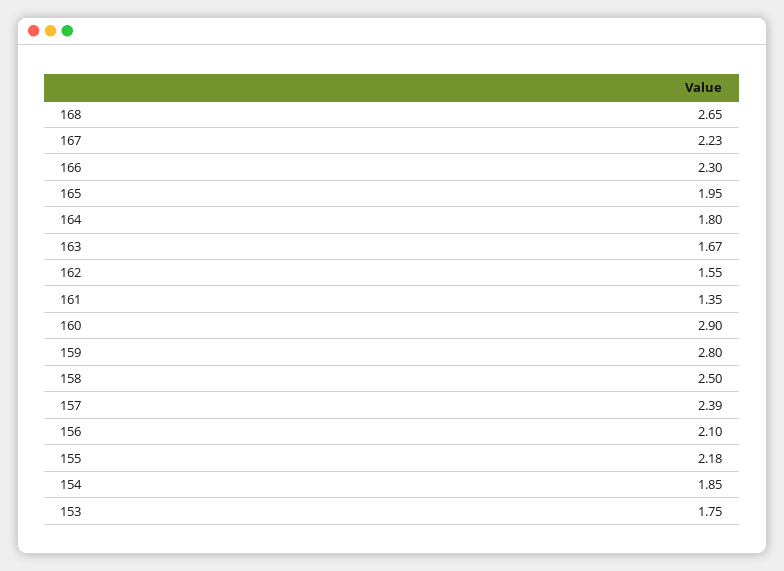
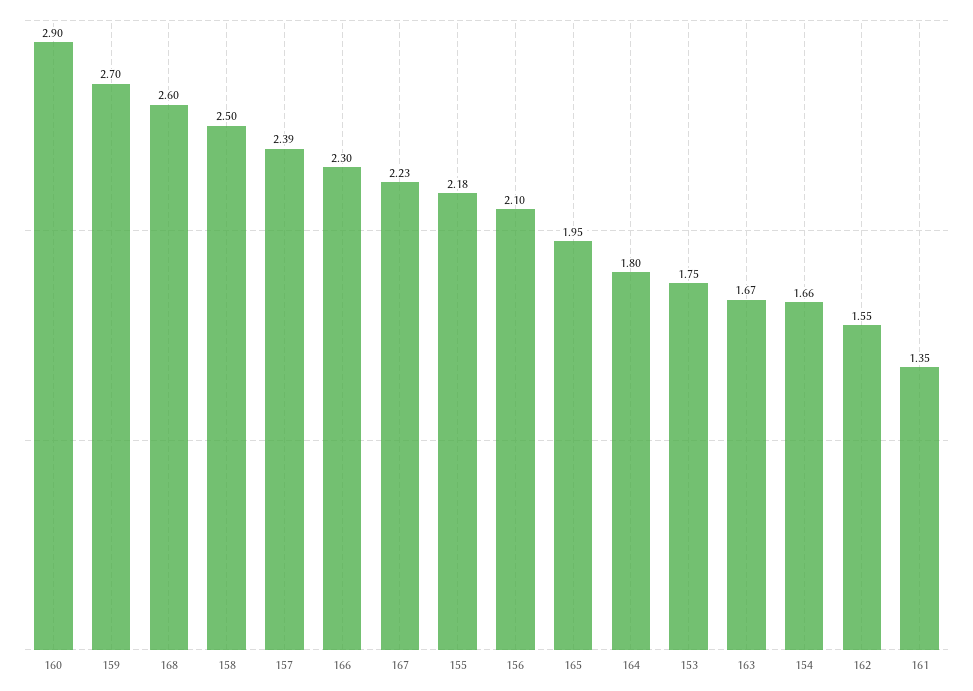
  {
-   "168": 2.65,
+   "168": 2.6,
    "167": 2.23,
    "166": 2.3,
    "165": 1.95,
    "164": 1.8,
    "163": 1.67,
    "162": 1.55,
    "161": 1.35,
    "160": 2.9,
-   "159": 2.8,
+   "159": 2.7,
    "158": 2.5,
    "157": 2.39,
    "156": 2.1,
    "155": 2.18,
-   "154": 1.85,
+   "154": 1.66,
    "153": 1.75
  }

